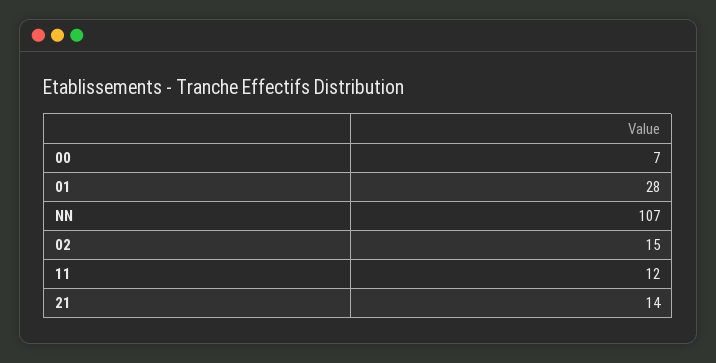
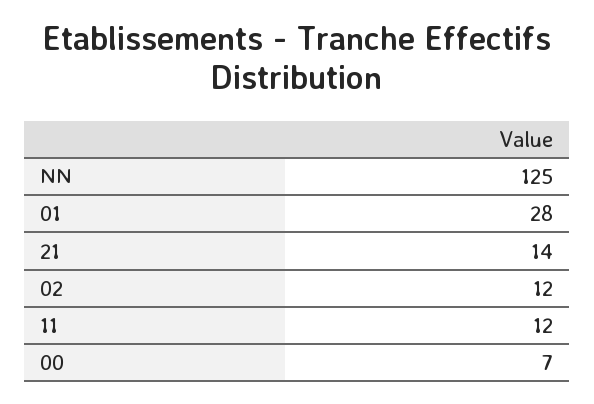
  {
    "00": 7,
    "01": 28,
-   "NN": 107,
+   "NN": 125,
-   "02": 15,
+   "02": 12,
    "11": 12,
    "21": 14
  }

